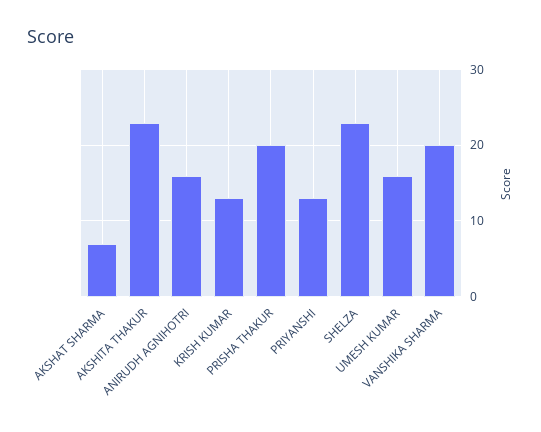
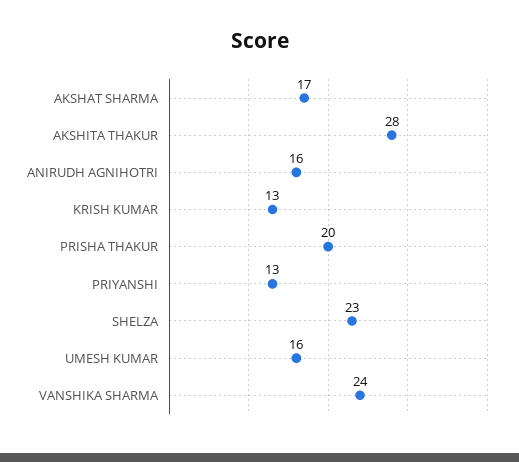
  {
-   "AKSHAT SHARMA": 7,
+   "AKSHAT SHARMA": 17,
-   "AKSHITA THAKUR": 23,
+   "AKSHITA THAKUR": 28,
    "ANIRUDH AGNIHOTRI": 16,
    "KRISH KUMAR": 13,
    "PRISHA THAKUR": 20,
    "PRIYANSHI": 13,
    "SHELZA": 23,
    "UMESH KUMAR": 16,
-   "VANSHIKA SHARMA": 20
+   "VANSHIKA SHARMA": 24
  }

